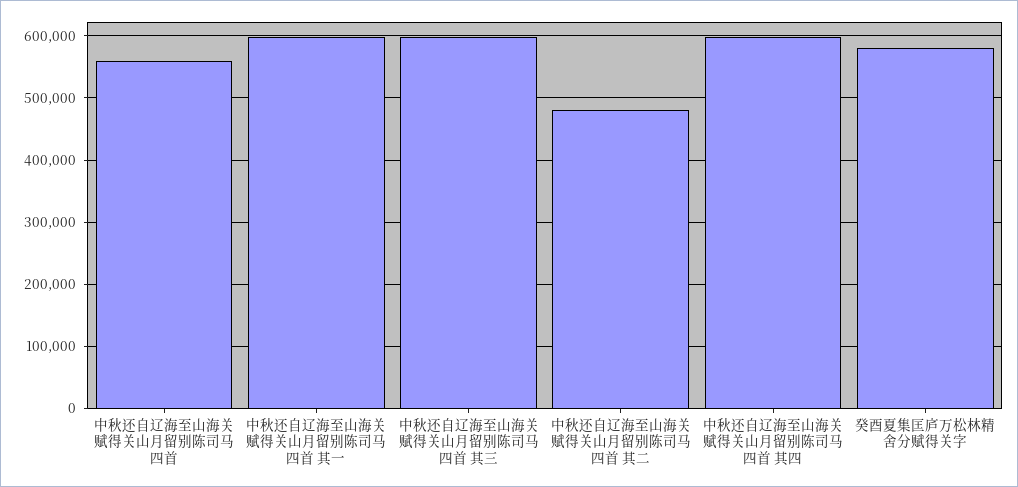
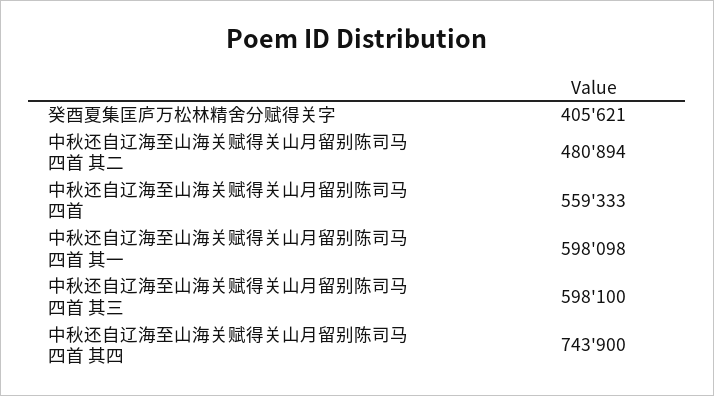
  {
    "中秋还自辽海至山海关赋得关山月留别陈司马四首": 559333,
    "中秋还自辽海至山海关赋得关山月留别陈司马四首 其一": 598098,
    "中秋还自辽海至山海关赋得关山月留别陈司马四首 其三": 598100,
    "中秋还自辽海至山海关赋得关山月留别陈司马四首 其二": 480894,
-   "中秋还自辽海至山海关赋得关山月留别陈司马四首 其四": 600000,
+   "中秋还自辽海至山海关赋得关山月留别陈司马四首 其四": 743900,
-   "癸酉夏集匡庐万松林精舍分赋得关字": 580000
+   "癸酉夏集匡庐万松林精舍分赋得关字": 405621
  }

